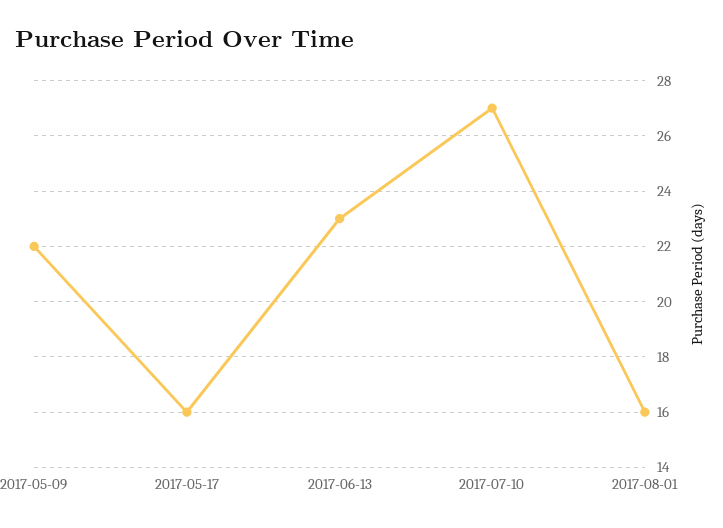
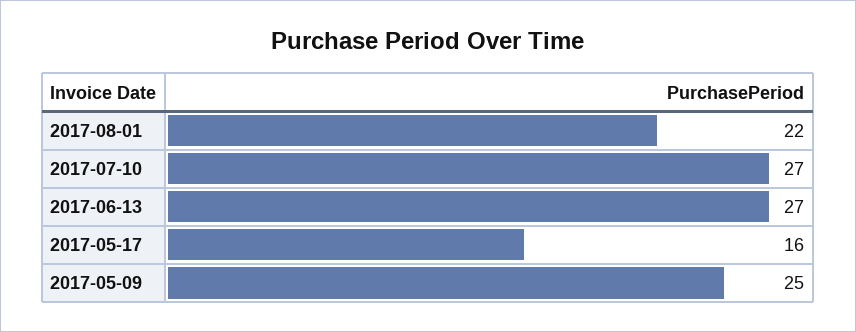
  {
-   "2017-05-09": 22,
+   "2017-05-09": 25,
    "2017-05-17": 16,
-   "2017-06-13": 23,
+   "2017-06-13": 27,
    "2017-07-10": 27,
-   "2017-08-01": 16
+   "2017-08-01": 22
  }

